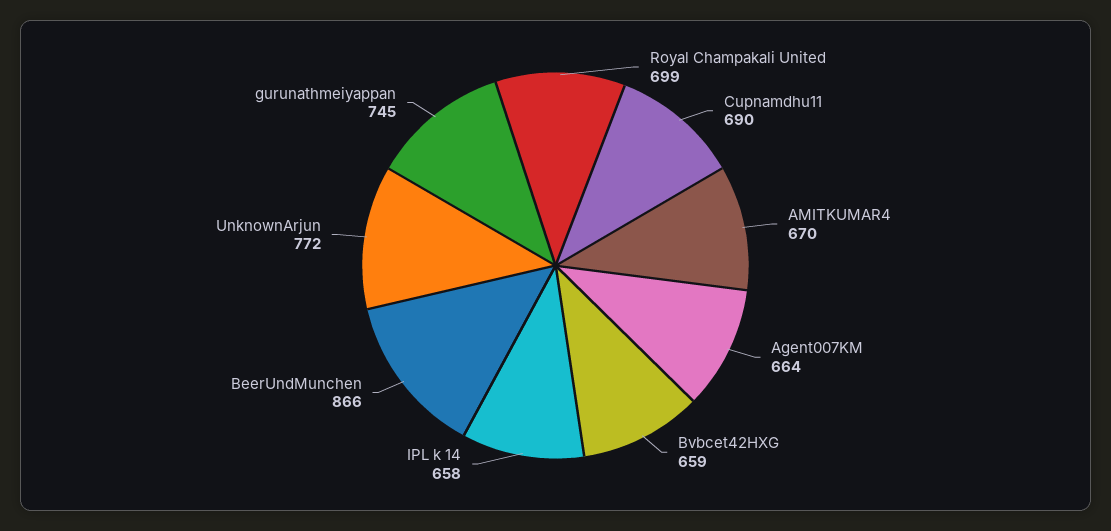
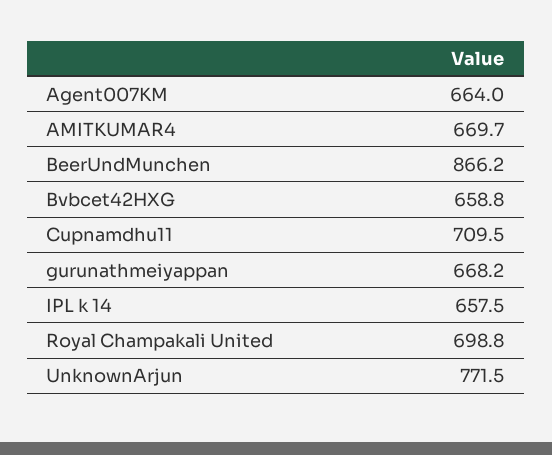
  {
    "Royal Champakali United": 698.8,
-   "Cupnamdhu11": 690,
+   "Cupnamdhu11": 709.5,
    "AMITKUMAR4": 669.7,
    "Agent007KM": 664,
    "Bvbcet42HXG": 658.8,
    "IPL k 14": 657.5,
    "BeerUndMunchen": 866.2,
    "UnknownArjun": 771.5,
-   "gurunathmeiyappan": 745
+   "gurunathmeiyappan": 668.2
  }

